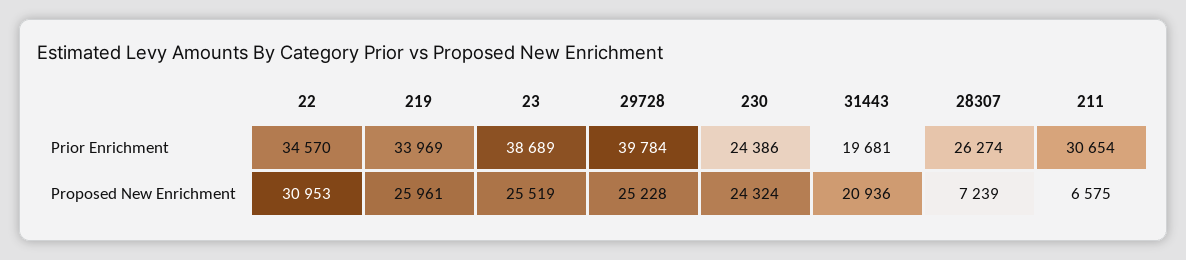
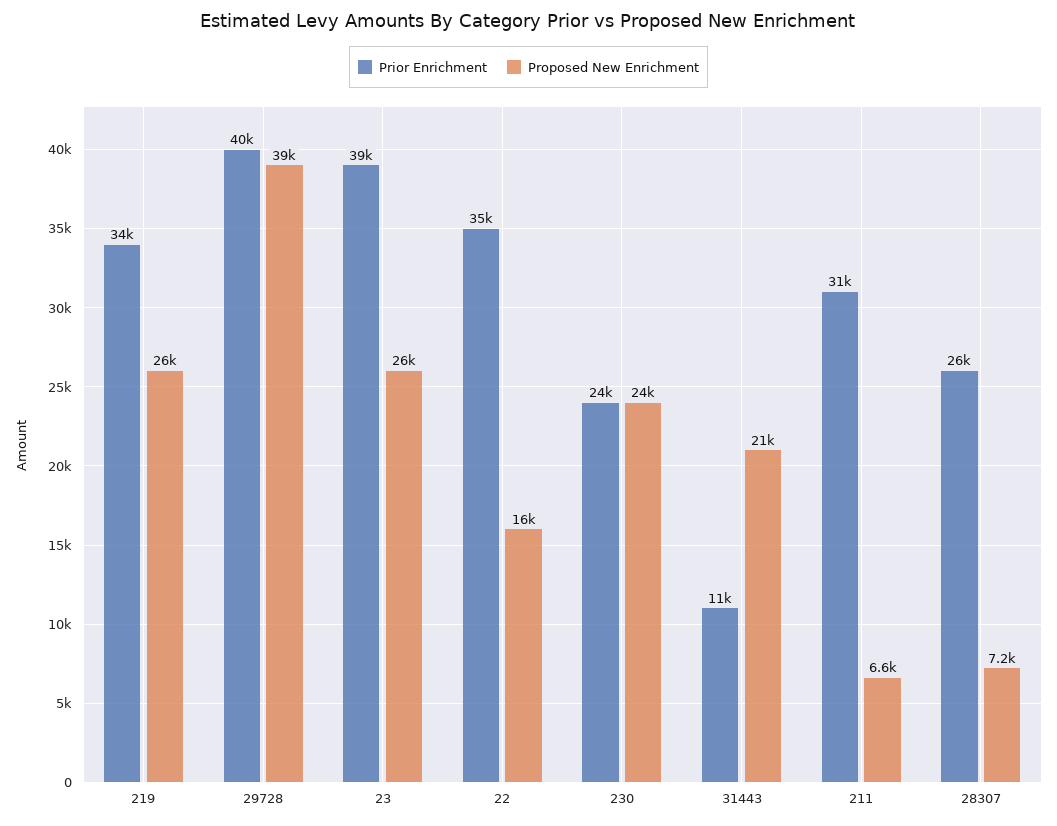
  {
    "Prior Enrichment": {
      "22": 34570,
      "219": 33969,
      "23": 38689,
      "29728": 39784,
      "230": 24386,
-     "31443": 19681,
+     "31443": 11000,
      "28307": 26274,
      "211": 30654
    },
    "Proposed New Enrichment": {
-     "22": 30953,
+     "22": 16000,
      "219": 25961,
      "23": 25519,
-     "29728": 25228,
+     "29728": 39000,
      "230": 24324,
      "31443": 20936,
      "28307": 7239,
      "211": 6575
    }
  }

